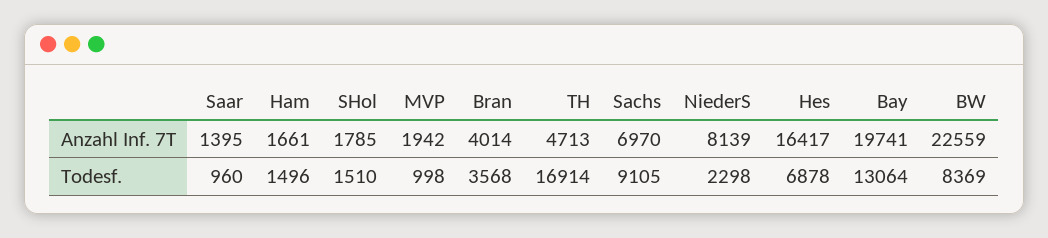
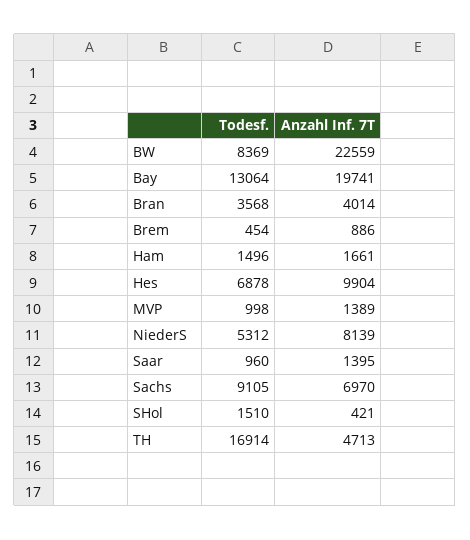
  {
    "Saar": {
      "Anzahl Inf. 7T": 1395,
      "Todesf.": 960
    },
    "Ham": {
      "Anzahl Inf. 7T": 1661,
      "Todesf.": 1496
    },
    "SHol": {
-     "Anzahl Inf. 7T": 1785,
+     "Anzahl Inf. 7T": 421,
      "Todesf.": 1510
    },
    "MVP": {
-     "Anzahl Inf. 7T": 1942,
+     "Anzahl Inf. 7T": 1389,
      "Todesf.": 998
    },
    "Bran": {
      "Anzahl Inf. 7T": 4014,
      "Todesf.": 3568
    },
    "TH": {
      "Anzahl Inf. 7T": 4713,
      "Todesf.": 16914
    },
    "Sachs": {
      "Anzahl Inf. 7T": 6970,
      "Todesf.": 9105
    },
    "NiederS": {
      "Anzahl Inf. 7T": 8139,
-     "Todesf.": 2298
+     "Todesf.": 5312
    },
    "Hes": {
-     "Anzahl Inf. 7T": 16417,
+     "Anzahl Inf. 7T": 9904,
      "Todesf.": 6878
    },
    "Bay": {
      "Anzahl Inf. 7T": 19741,
      "Todesf.": 13064
    },
    "BW": {
      "Anzahl Inf. 7T": 22559,
      "Todesf.": 8369
-   }
+   },
+   "Brem": {
+     "Todesf.": 454,
+     "Anzahl Inf. 7T": 886
+   }
  }

